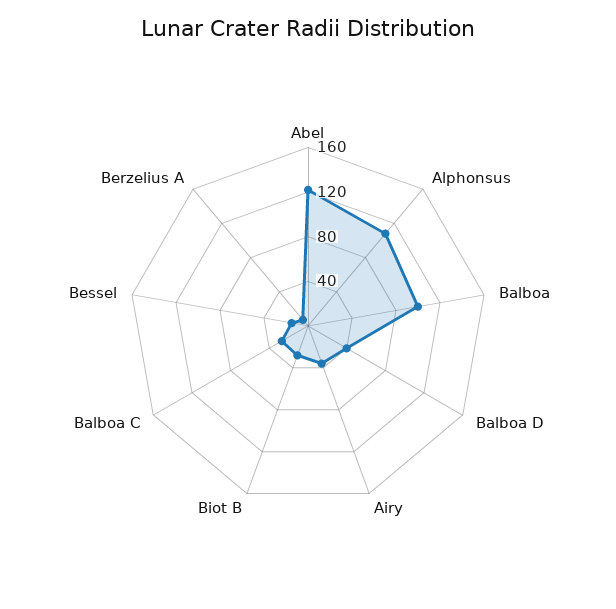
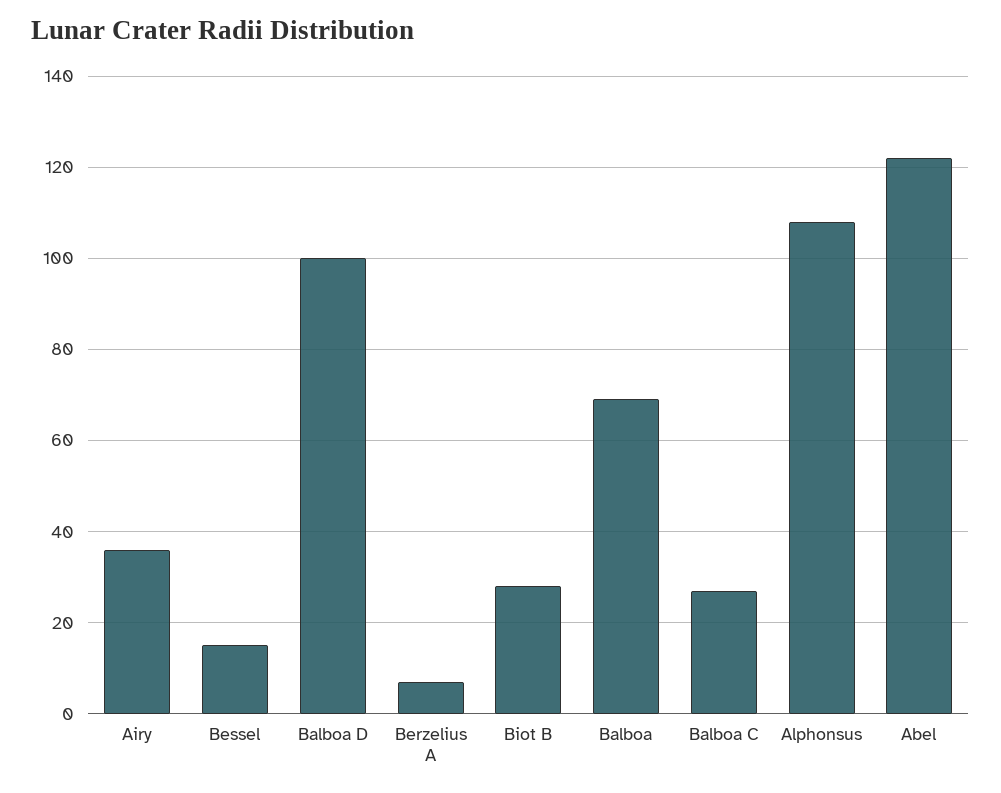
  {
    "Abel": 120,
    "Alphonsus": 110,
-   "Balboa": 100,
+   "Balboa": 70,
-   "Balboa D": 40,
+   "Balboa D": 100,
    "Airy": 35,
    "Biot B": 30,
    "Balboa C": 25,
    "Bessel": 15,
    "Berzelius A": 5
  }

